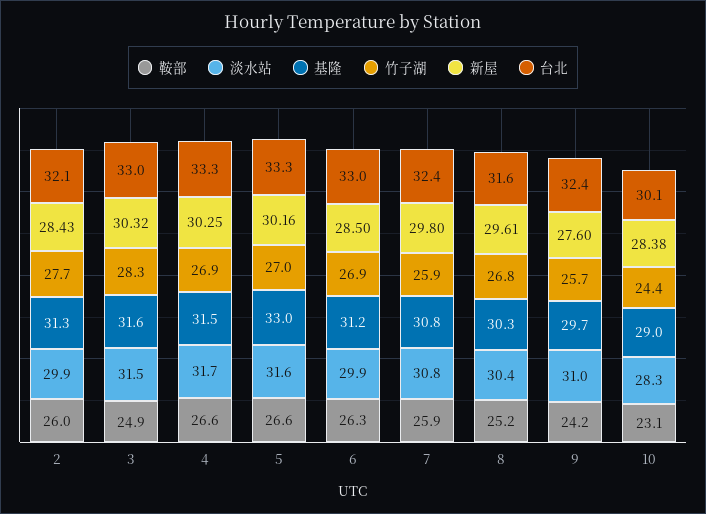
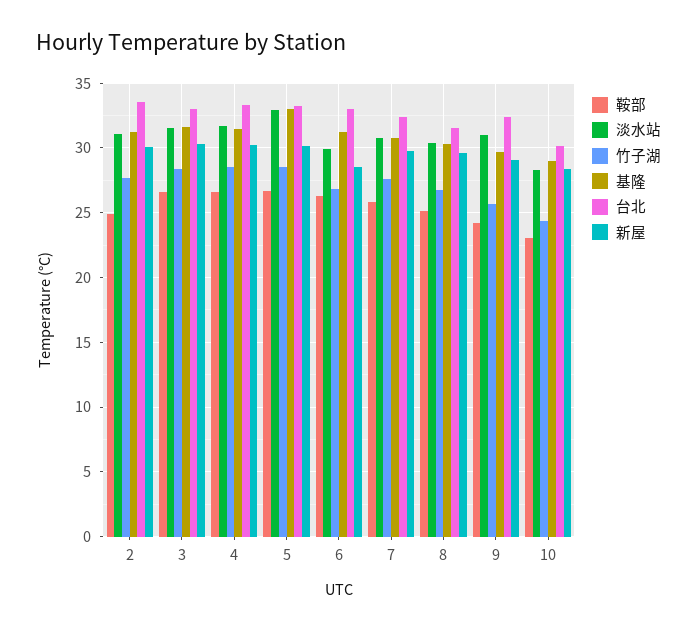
  {
    "鞍部": {
-     "2": 26,
+     "2": 25,
-     "3": 24.9,
+     "3": 26.5,
      "4": 26.6,
      "5": 26.6,
      "6": 26.3,
      "7": 25.9,
      "8": 25.2,
      "9": 24.2,
      "10": 23.1
    },
    "淡水站": {
-     "2": 29.9,
+     "2": 31,
      "3": 31.5,
      "4": 31.7,
-     "5": 31.6,
+     "5": 33,
      "6": 29.9,
      "7": 30.8,
      "8": 30.4,
      "9": 31,
      "10": 28.3
    },
    "基隆": {
      "2": 31.3,
      "3": 31.6,
      "4": 31.5,
      "5": 33,
      "6": 31.2,
      "7": 30.8,
      "8": 30.3,
      "9": 29.7,
      "10": 29
    },
    "竹子湖": {
      "2": 27.7,
      "3": 28.3,
-     "4": 26.9,
+     "4": 28.5,
-     "5": 27,
+     "5": 28.5,
      "6": 26.9,
-     "7": 25.9,
+     "7": 27.5,
      "8": 26.8,
      "9": 25.7,
      "10": 24.4
    },
    "新屋": {
-     "2": 28.43,
+     "2": 30,
      "3": 30.32,
      "4": 30.25,
      "5": 30.16,
      "6": 28.5,
      "7": 29.8,
      "8": 29.61,
-     "9": 27.6,
+     "9": 29,
      "10": 28.38
    },
    "台北": {
-     "2": 32.1,
+     "2": 33.5,
      "3": 33,
      "4": 33.3,
      "5": 33.3,
      "6": 33,
      "7": 32.4,
      "8": 31.6,
      "9": 32.4,
      "10": 30.1
    }
  }

